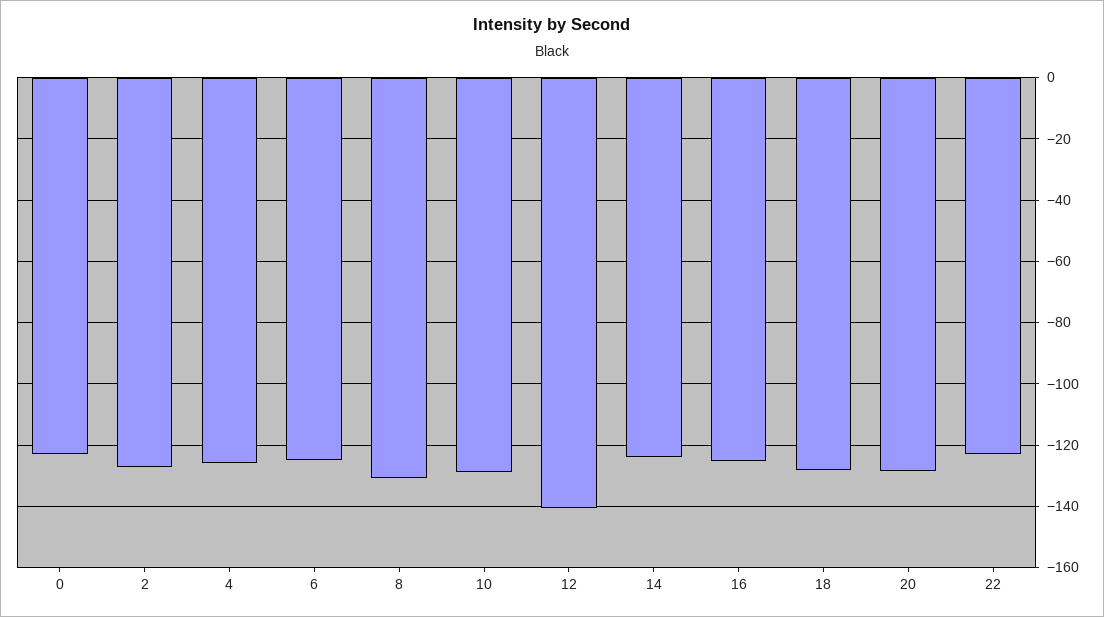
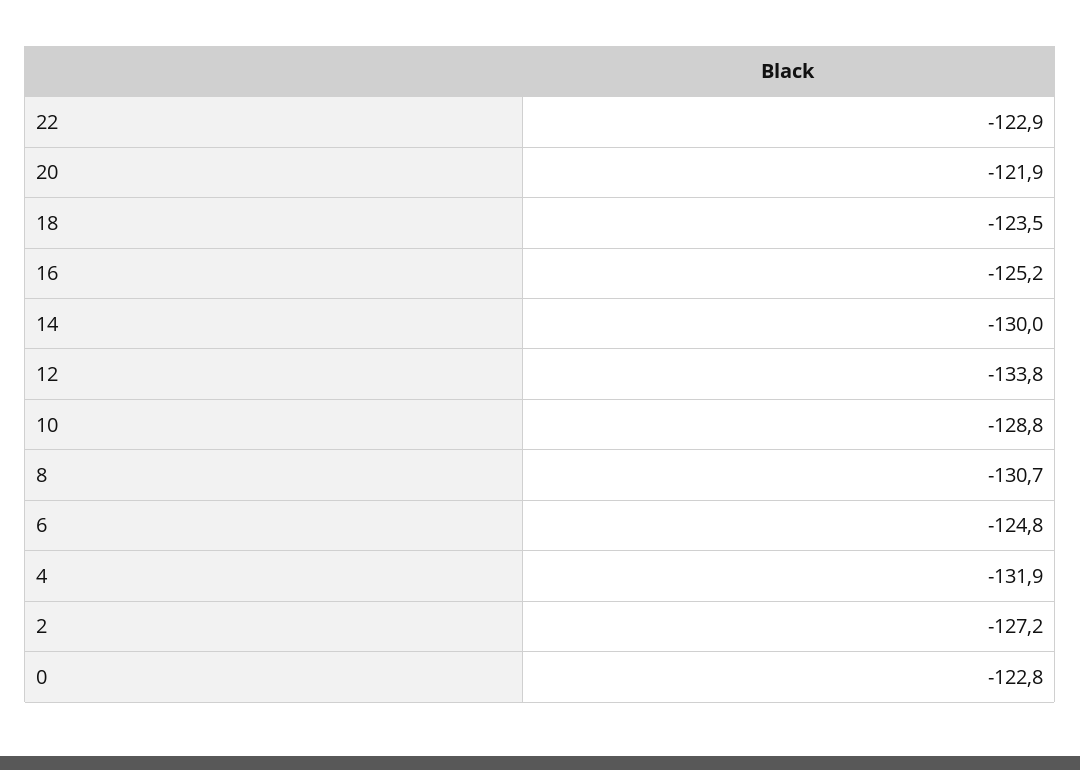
  {
    "0": -122.8,
    "2": -127.2,
-   "4": -126,
+   "4": -131.9,
    "6": -124.8,
    "8": -130.7,
    "10": -128.8,
-   "12": -140,
+   "12": -133.8,
-   "14": -124,
+   "14": -130,
    "16": -125.2,
-   "18": -128,
+   "18": -123.5,
-   "20": -128,
+   "20": -121.9,
    "22": -122.9
  }

